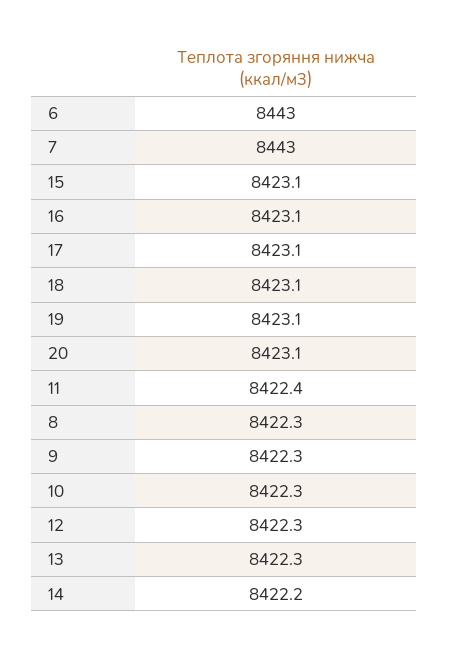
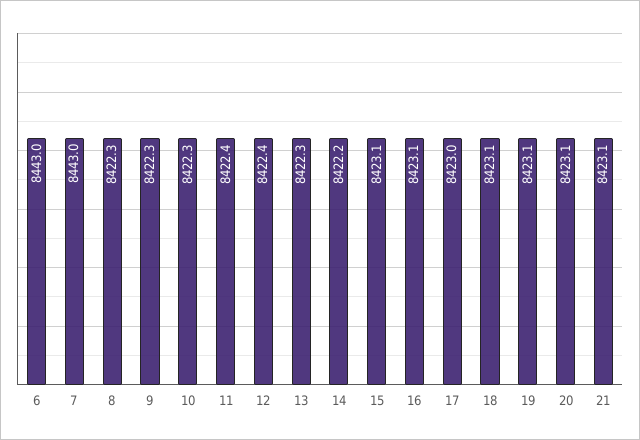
  {
    "6": 8443,
    "7": 8443,
    "15": 8423.1,
    "16": 8423.1,
-   "17": 8423.1,
+   "17": 8423,
    "18": 8423.1,
    "19": 8423.1,
    "20": 8423.1,
    "11": 8422.4,
    "8": 8422.3,
    "9": 8422.3,
    "10": 8422.3,
-   "12": 8422.3,
+   "12": 8422.4,
    "13": 8422.3,
-   "14": 8422.2
+   "14": 8422.2,
+   "21": 8423.1
  }

